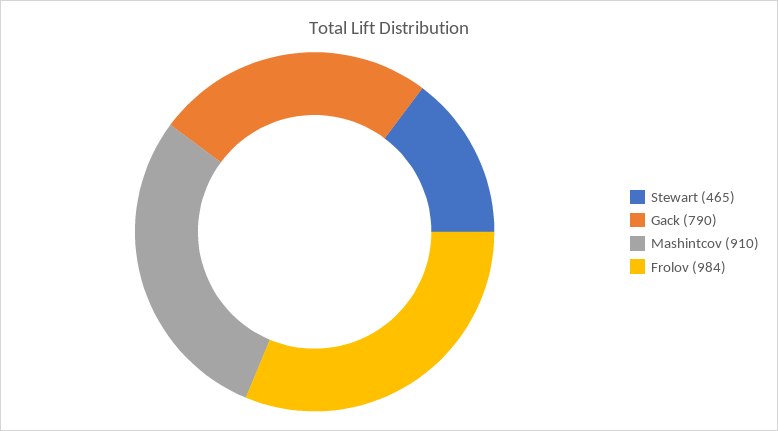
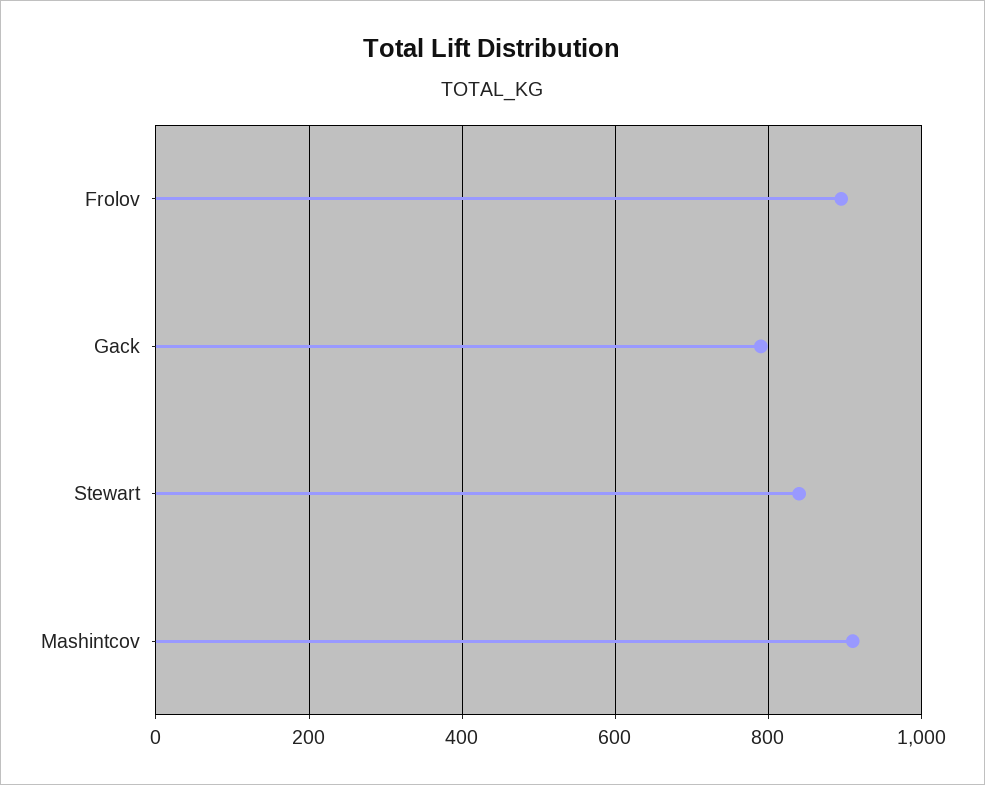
  {
-   "Stewart": 465,
+   "Stewart": 840,
    "Gack": 790,
    "Mashintcov": 910,
-   "Frolov": 984
+   "Frolov": 900
  }

